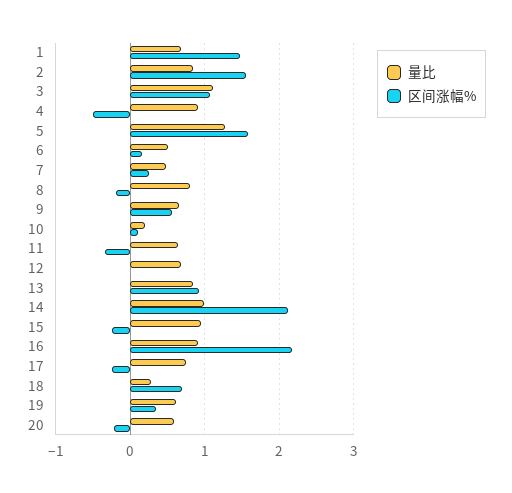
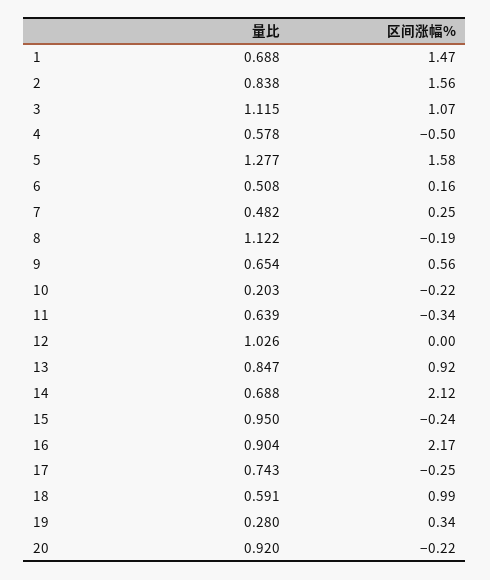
  {
    "量比": {
      "1": 0.688,
      "2": 0.838,
      "3": 1.115,
-     "4": 0.9,
+     "4": 0.578,
      "5": 1.277,
      "6": 0.508,
      "7": 0.482,
-     "8": 0.8,
+     "8": 1.122,
      "9": 0.654,
      "10": 0.203,
      "11": 0.639,
-     "12": 0.7,
+     "12": 1.026,
      "13": 0.847,
-     "14": 1,
+     "14": 0.688,
      "15": 0.95,
      "16": 0.904,
      "17": 0.743,
-     "18": 0.3,
+     "18": 0.591,
-     "19": 0.6,
+     "19": 0.28,
-     "20": 0.6
+     "20": 0.92
    },
    "区间涨幅%": {
      "1": 1.47,
      "2": 1.56,
      "3": 1.07,
      "4": -0.5,
      "5": 1.58,
      "6": 0.16,
      "7": 0.25,
      "8": -0.19,
      "9": 0.56,
-     "10": 0.1,
+     "10": -0.22,
      "11": -0.34,
      "12": 0,
      "13": 0.92,
      "14": 2.12,
      "15": -0.24,
      "16": 2.17,
      "17": -0.25,
-     "18": 0.7,
+     "18": 0.99,
      "19": 0.34,
      "20": -0.22
    }
  }

